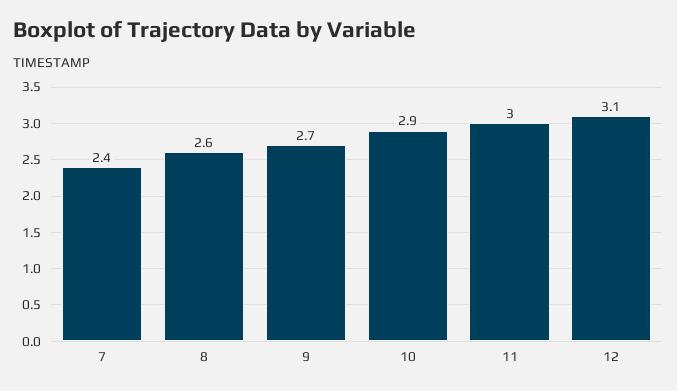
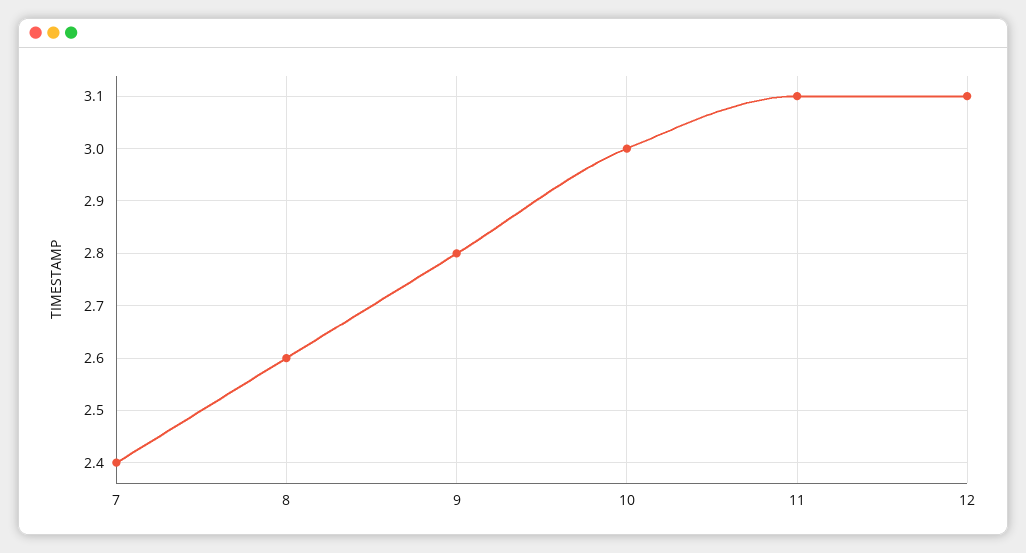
  {
    "7": 2.4,
    "8": 2.6,
-   "9": 2.7,
+   "9": 2.8,
-   "10": 2.9,
+   "10": 3,
-   "11": 3,
+   "11": 3.1,
    "12": 3.1
  }

